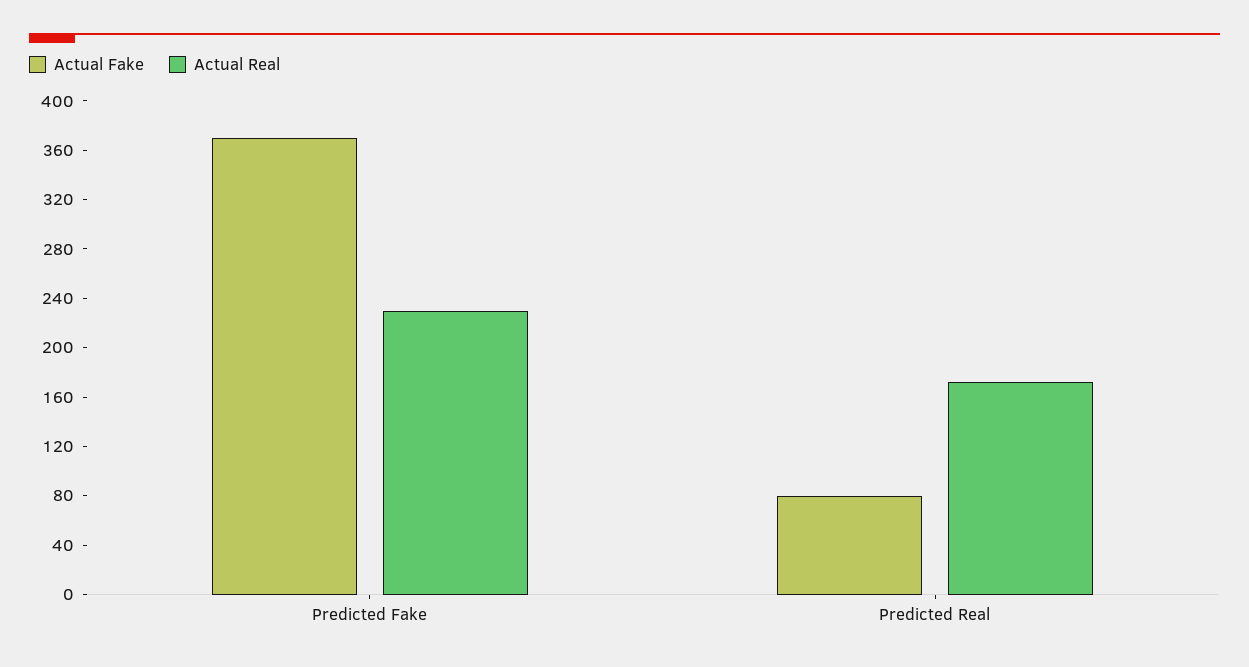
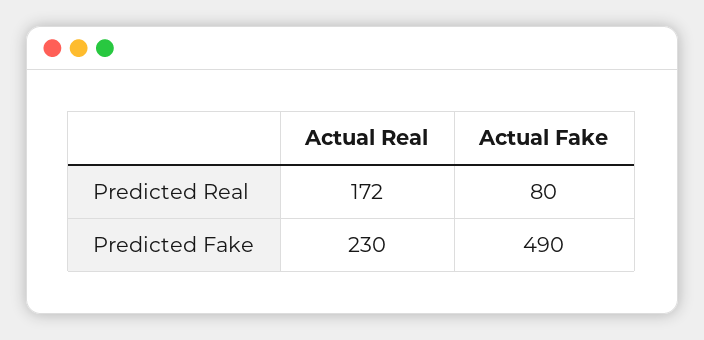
  {
    "Actual Fake": {
-     "Predicted Fake": 370,
+     "Predicted Fake": 490,
      "Predicted Real": 80
    },
    "Actual Real": {
      "Predicted Fake": 230,
      "Predicted Real": 172
    }
  }

